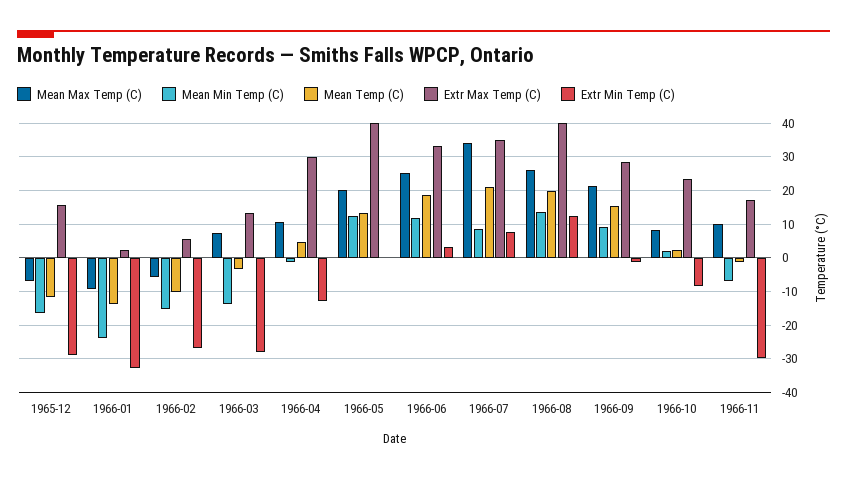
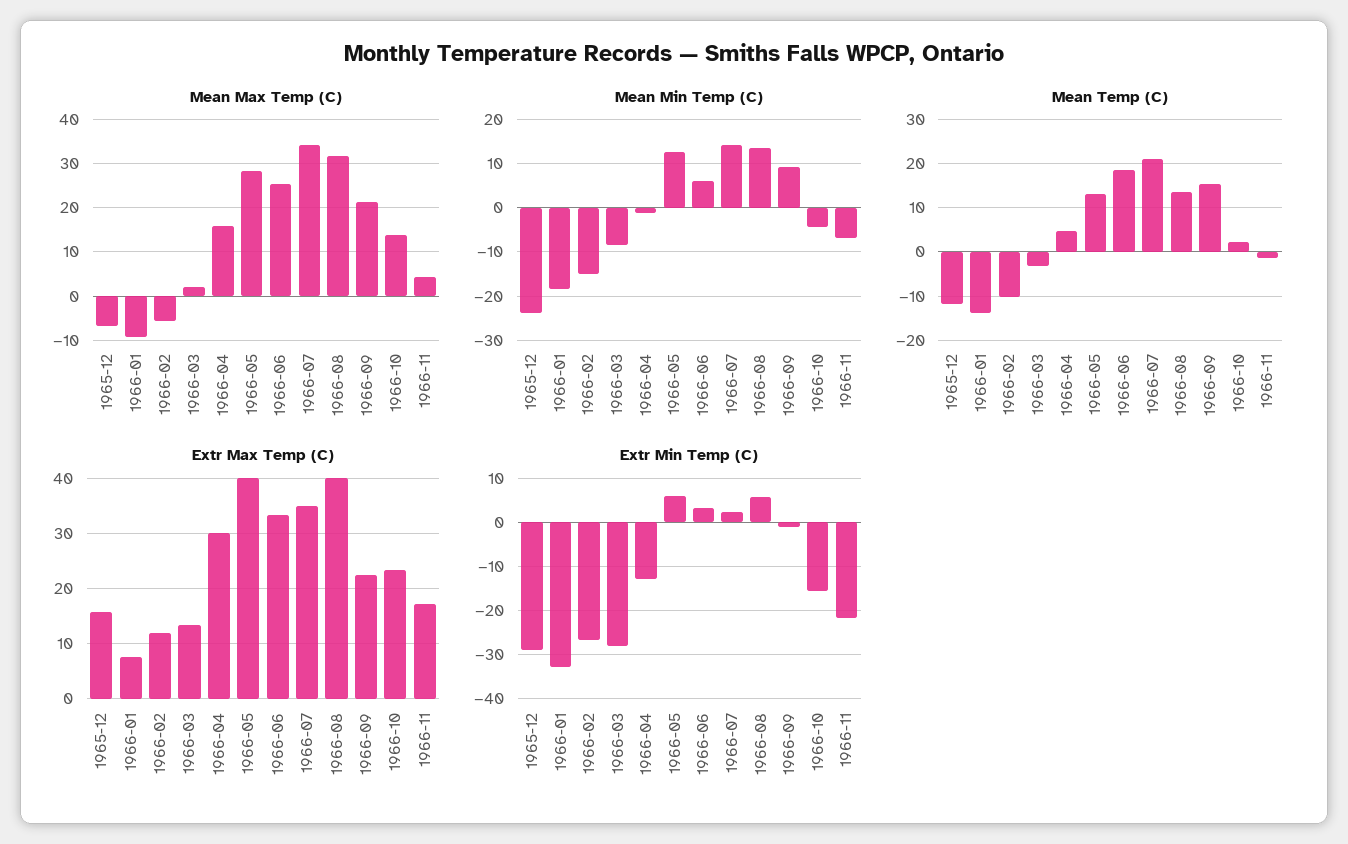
  {
    "Mean Max Temp (C)": {
      "1965-12": -6,
      "1966-01": -10,
      "1966-02": -6,
-     "1966-03": 8,
+     "1966-03": 2,
-     "1966-04": 10,
+     "1966-04": 16,
-     "1966-05": 20,
+     "1966-05": 28,
      "1966-06": 26,
      "1966-07": 34,
-     "1966-08": 26,
+     "1966-08": 32,
      "1966-09": 22,
-     "1966-10": 8,
+     "1966-10": 14,
-     "1966-11": 10
+     "1966-11": 4
    },
    "Mean Min Temp (C)": {
-     "1965-12": -16,
+     "1965-12": -24,
-     "1966-01": -24,
+     "1966-01": -18,
      "1966-02": -16,
-     "1966-03": -14,
+     "1966-03": -8,
      "1966-04": -2,
      "1966-05": 12,
-     "1966-06": 12,
+     "1966-06": 6,
-     "1966-07": 8,
+     "1966-07": 14,
      "1966-08": 14,
      "1966-09": 10,
-     "1966-10": 2,
+     "1966-10": -4,
      "1966-11": -6
    },
    "Mean Temp (C)": {
      "1965-12": -12,
      "1966-01": -14,
      "1966-02": -10,
      "1966-03": -4,
      "1966-04": 4,
      "1966-05": 14,
      "1966-06": 18,
      "1966-07": 22,
-     "1966-08": 20,
+     "1966-08": 14,
      "1966-09": 16,
      "1966-10": 2,
      "1966-11": -2
    },
    "Extr Max Temp (C)": {
      "1965-12": 16,
-     "1966-01": 2,
+     "1966-01": 8,
-     "1966-02": 6,
+     "1966-02": 12,
      "1966-03": 14,
      "1966-04": 30,
      "1966-05": 40,
      "1966-06": 34,
      "1966-07": 36,
      "1966-08": 40,
-     "1966-09": 28,
+     "1966-09": 22,
      "1966-10": 24,
      "1966-11": 18
    },
    "Extr Min Temp (C)": {
      "1965-12": -28,
      "1966-01": -32,
      "1966-02": -26,
      "1966-03": -28,
      "1966-04": -12,
-     "1966-05": 0,
+     "1966-05": 6,
      "1966-06": 4,
-     "1966-07": 8,
+     "1966-07": 2,
-     "1966-08": 12,
+     "1966-08": 6,
      "1966-09": -2,
-     "1966-10": -8,
+     "1966-10": -16,
-     "1966-11": -30
+     "1966-11": -22
    }
  }

